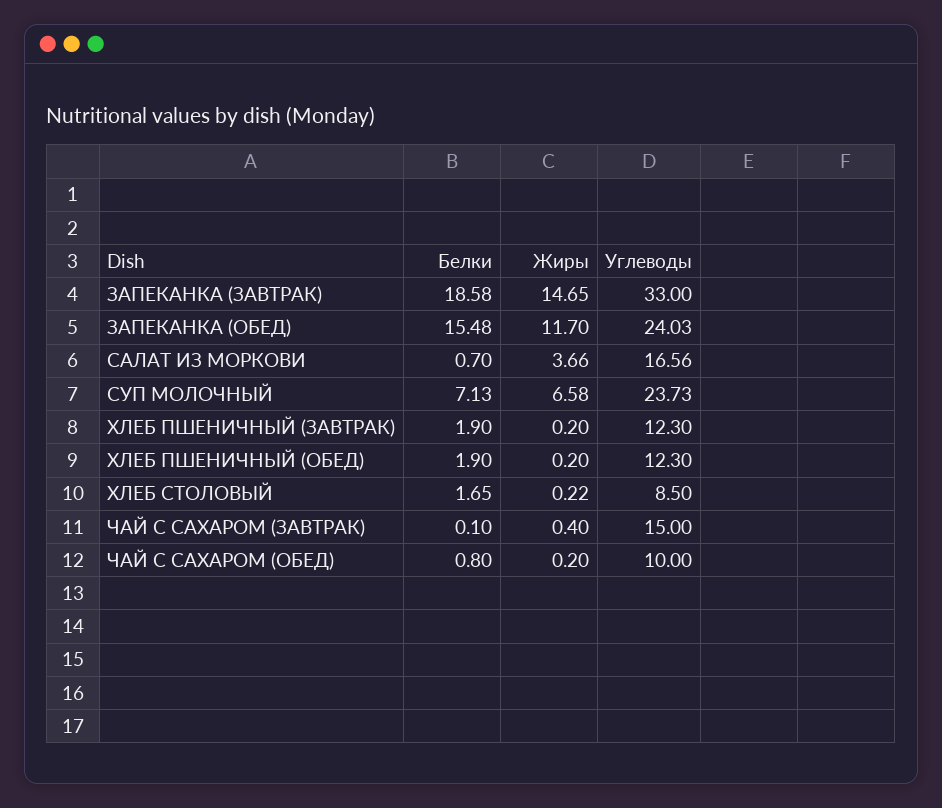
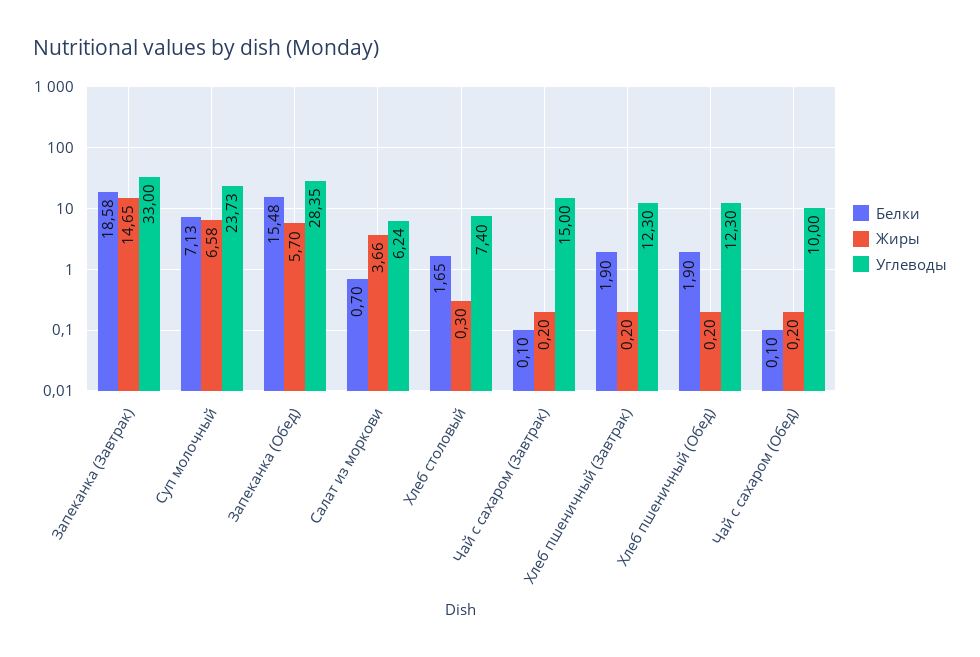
  {
    "Белки": {
      "ЗАПЕКАНКА (ЗАВТРАК)": 18.58,
      "ЗАПЕКАНКА (ОБЕД)": 15.48,
      "САЛАТ ИЗ МОРКОВИ": 0.7,
      "СУП МОЛОЧНЫЙ": 7.13,
      "ХЛЕБ ПШЕНИЧНЫЙ (ЗАВТРАК)": 1.9,
      "ХЛЕБ ПШЕНИЧНЫЙ (ОБЕД)": 1.9,
      "ХЛЕБ СТОЛОВЫЙ": 1.65,
      "ЧАЙ С САХАРОМ (ЗАВТРАК)": 0.1,
-     "ЧАЙ С САХАРОМ (ОБЕД)": 0.8
+     "ЧАЙ С САХАРОМ (ОБЕД)": 0.1
    },
    "Жиры": {
      "ЗАПЕКАНКА (ЗАВТРАК)": 14.65,
-     "ЗАПЕКАНКА (ОБЕД)": 11.7,
+     "ЗАПЕКАНКА (ОБЕД)": 5.7,
      "САЛАТ ИЗ МОРКОВИ": 3.66,
      "СУП МОЛОЧНЫЙ": 6.58,
      "ХЛЕБ ПШЕНИЧНЫЙ (ЗАВТРАК)": 0.2,
      "ХЛЕБ ПШЕНИЧНЫЙ (ОБЕД)": 0.2,
-     "ХЛЕБ СТОЛОВЫЙ": 0.22,
+     "ХЛЕБ СТОЛОВЫЙ": 0.3,
-     "ЧАЙ С САХАРОМ (ЗАВТРАК)": 0.4,
+     "ЧАЙ С САХАРОМ (ЗАВТРАК)": 0.2,
      "ЧАЙ С САХАРОМ (ОБЕД)": 0.2
    },
    "Углеводы": {
      "ЗАПЕКАНКА (ЗАВТРАК)": 33,
-     "ЗАПЕКАНКА (ОБЕД)": 24.03,
+     "ЗАПЕКАНКА (ОБЕД)": 28.35,
-     "САЛАТ ИЗ МОРКОВИ": 16.56,
+     "САЛАТ ИЗ МОРКОВИ": 6.24,
      "СУП МОЛОЧНЫЙ": 23.73,
      "ХЛЕБ ПШЕНИЧНЫЙ (ЗАВТРАК)": 12.3,
      "ХЛЕБ ПШЕНИЧНЫЙ (ОБЕД)": 12.3,
-     "ХЛЕБ СТОЛОВЫЙ": 8.5,
+     "ХЛЕБ СТОЛОВЫЙ": 7.4,
      "ЧАЙ С САХАРОМ (ЗАВТРАК)": 15,
      "ЧАЙ С САХАРОМ (ОБЕД)": 10
    }
  }

